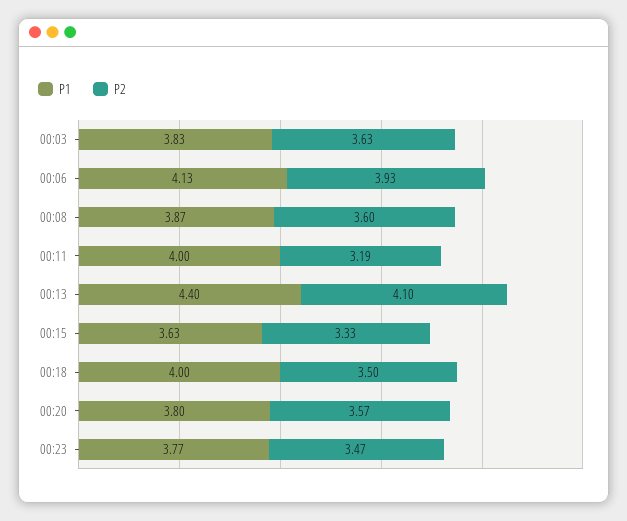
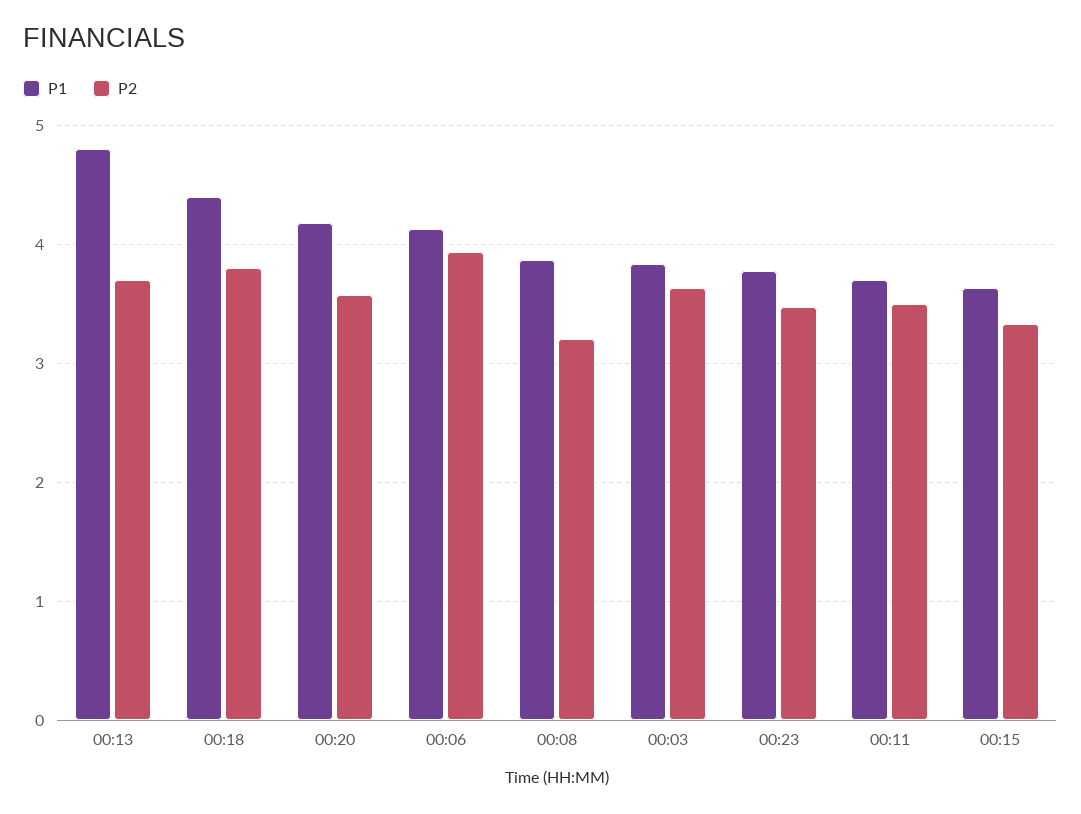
  {
    "P1": {
      "00:03": 3.83,
      "00:06": 4.13,
      "00:08": 3.87,
-     "00:11": 4,
+     "00:11": 3.7,
-     "00:13": 4.4,
+     "00:13": 4.8,
      "00:15": 3.63,
-     "00:18": 4,
+     "00:18": 4.4,
-     "00:20": 3.8,
+     "00:20": 4.2,
      "00:23": 3.77
    },
    "P2": {
      "00:03": 3.63,
      "00:06": 3.93,
-     "00:08": 3.6,
+     "00:08": 3.2,
-     "00:11": 3.19,
+     "00:11": 3.5,
-     "00:13": 4.1,
+     "00:13": 3.7,
      "00:15": 3.33,
-     "00:18": 3.5,
+     "00:18": 3.8,
      "00:20": 3.57,
      "00:23": 3.47
    }
  }

